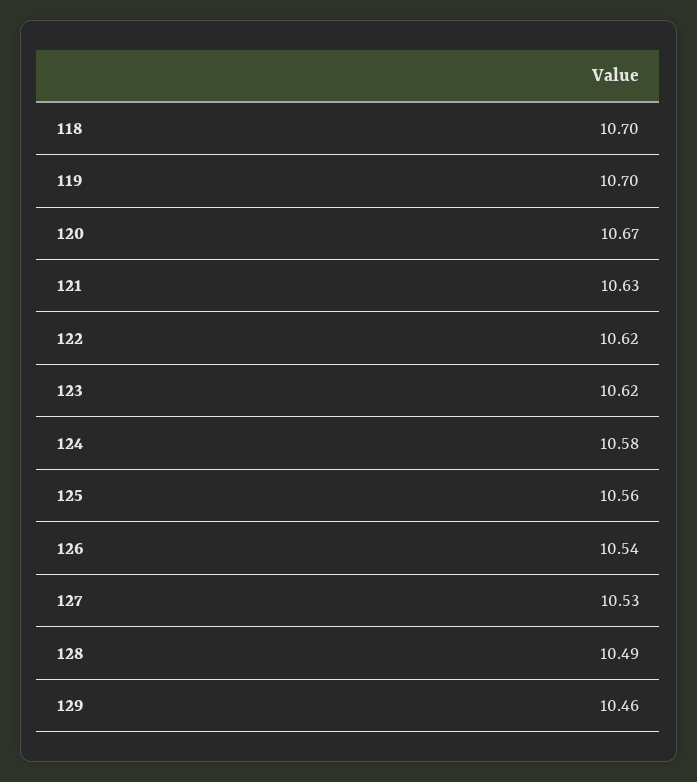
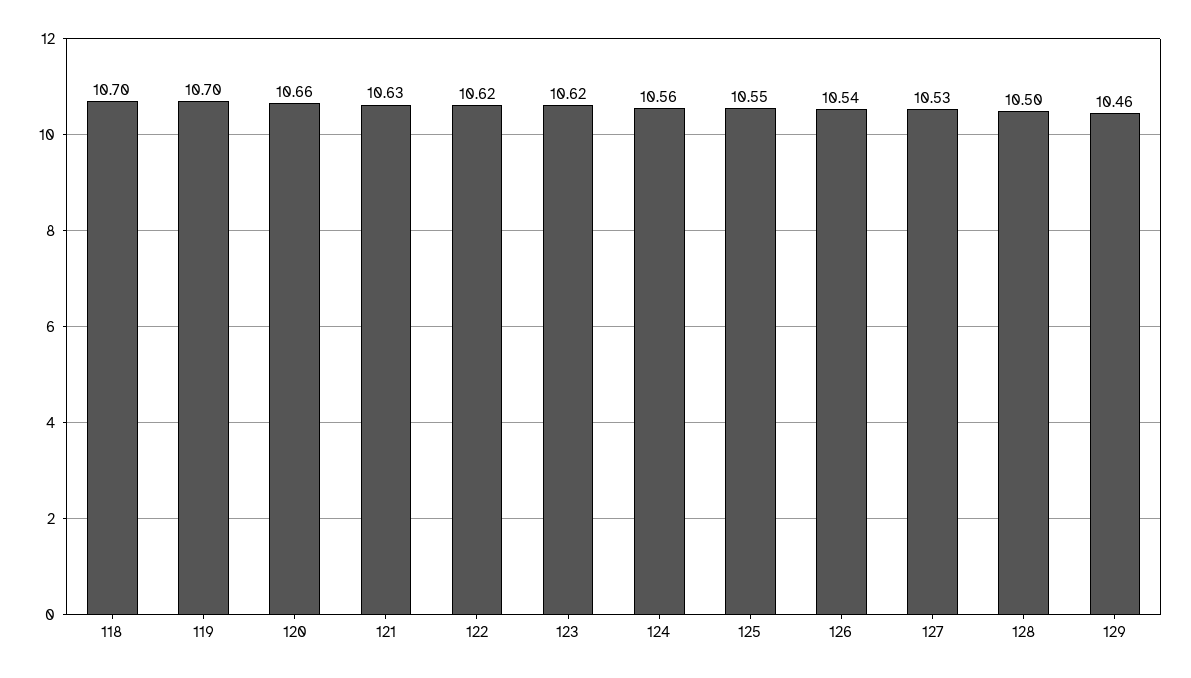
  {
    "118": 10.7,
    "119": 10.7,
-   "120": 10.67,
+   "120": 10.66,
    "121": 10.63,
    "122": 10.62,
    "123": 10.62,
-   "124": 10.58,
+   "124": 10.56,
-   "125": 10.56,
+   "125": 10.55,
    "126": 10.54,
    "127": 10.53,
-   "128": 10.49,
+   "128": 10.5,
    "129": 10.46
  }

